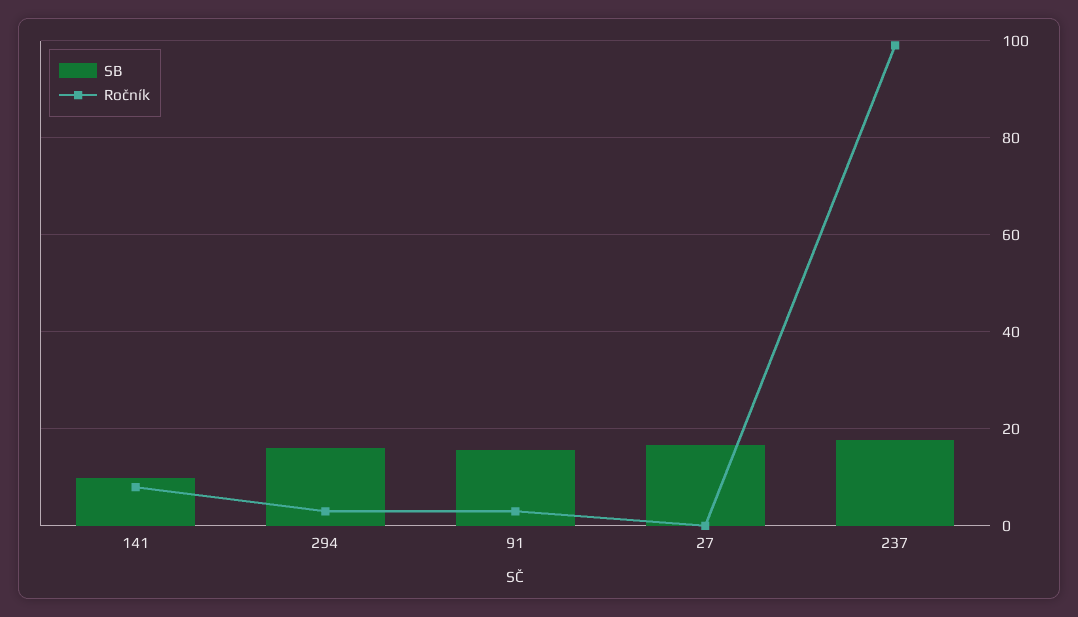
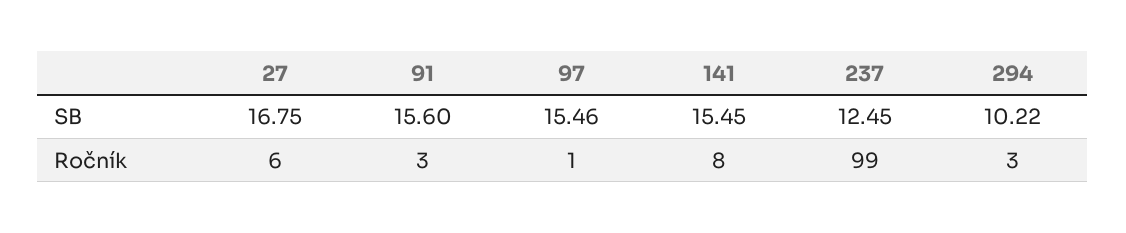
  {
    "SB": {
-     "141": 10,
+     "141": 15.45,
-     "294": 16,
+     "294": 10.22,
      "91": 15.6,
      "27": 16.75,
-     "237": 18
+     "237": 12.45,
+     "97": 15.46
    },
    "Ročník": {
      "141": 8,
      "294": 3,
      "91": 3,
-     "27": 0,
+     "27": 6,
-     "237": 99
+     "237": 99,
+     "97": 1
    }
  }

